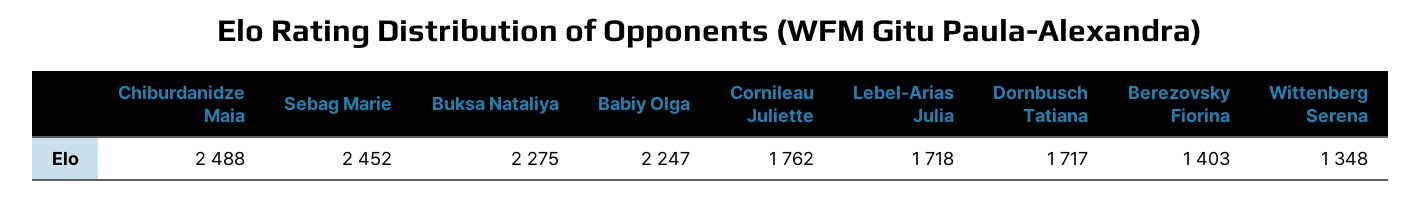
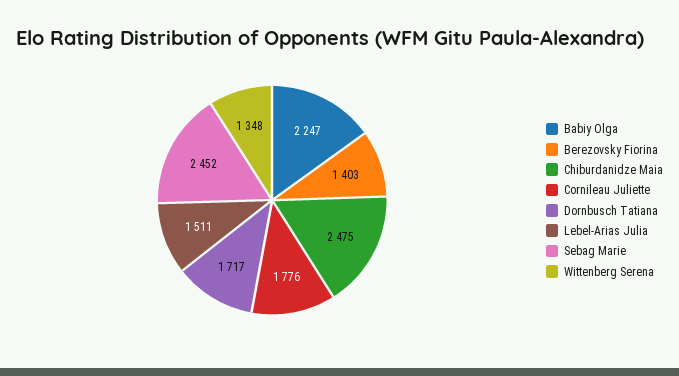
  {
-   "Chiburdanidze Maia": 2488,
+   "Chiburdanidze Maia": 2475,
    "Sebag Marie": 2452,
-   "Buksa Nataliya": 2275,
    "Babiy Olga": 2247,
-   "Cornileau Juliette": 1762,
+   "Cornileau Juliette": 1776,
-   "Lebel-Arias Julia": 1718,
+   "Lebel-Arias Julia": 1511,
    "Dornbusch Tatiana": 1717,
    "Berezovsky Fiorina": 1403,
    "Wittenberg Serena": 1348
  }

